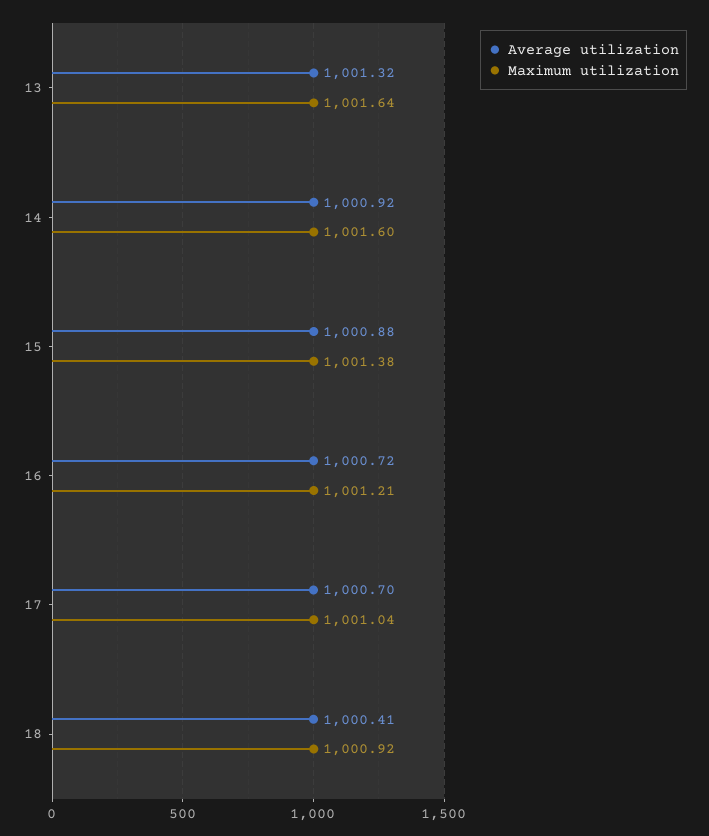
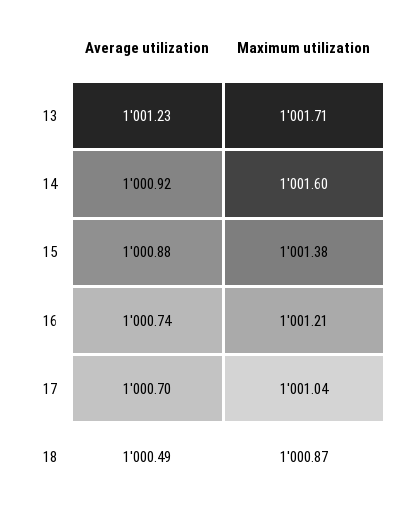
  {
    "Average utilization": {
-     "13": 1001.32,
+     "13": 1001.23,
      "14": 1000.92,
      "15": 1000.88,
-     "16": 1000.72,
+     "16": 1000.74,
      "17": 1000.7,
-     "18": 1000.41
+     "18": 1000.49
    },
    "Maximum utilization": {
-     "13": 1001.64,
+     "13": 1001.71,
      "14": 1001.6,
      "15": 1001.38,
      "16": 1001.21,
      "17": 1001.04,
-     "18": 1000.92
+     "18": 1000.87
    }
  }

